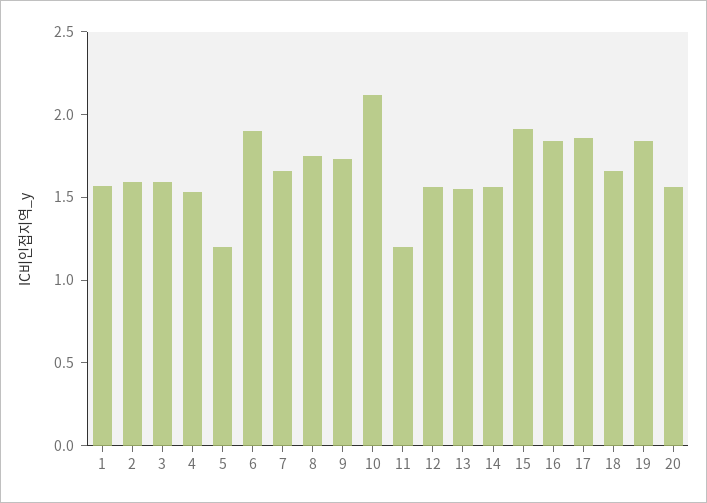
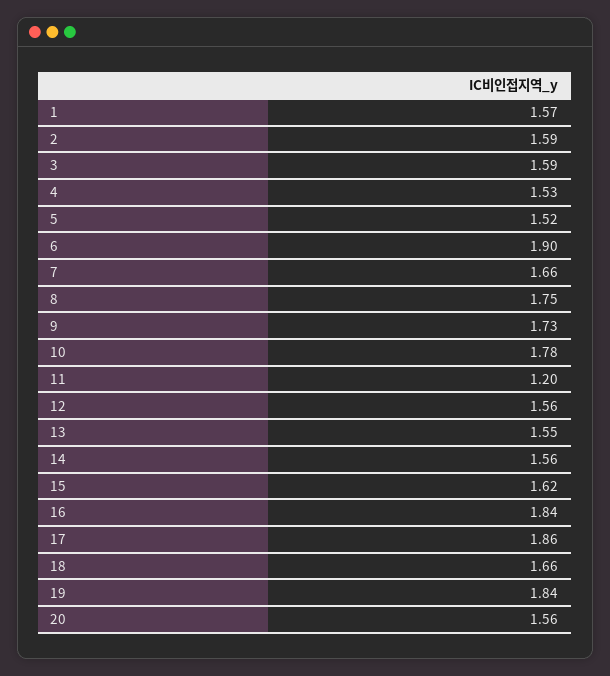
  {
    "1": 1.57,
    "2": 1.59,
    "3": 1.59,
    "4": 1.53,
-   "5": 1.2,
+   "5": 1.52,
    "6": 1.9,
    "7": 1.66,
    "8": 1.75,
    "9": 1.73,
-   "10": 2.1,
+   "10": 1.78,
    "11": 1.2,
    "12": 1.56,
    "13": 1.55,
    "14": 1.56,
-   "15": 1.9,
+   "15": 1.62,
    "16": 1.84,
    "17": 1.86,
    "18": 1.66,
    "19": 1.84,
    "20": 1.56
  }

